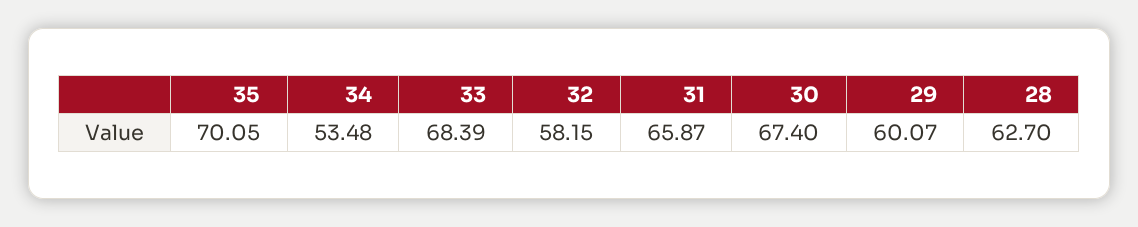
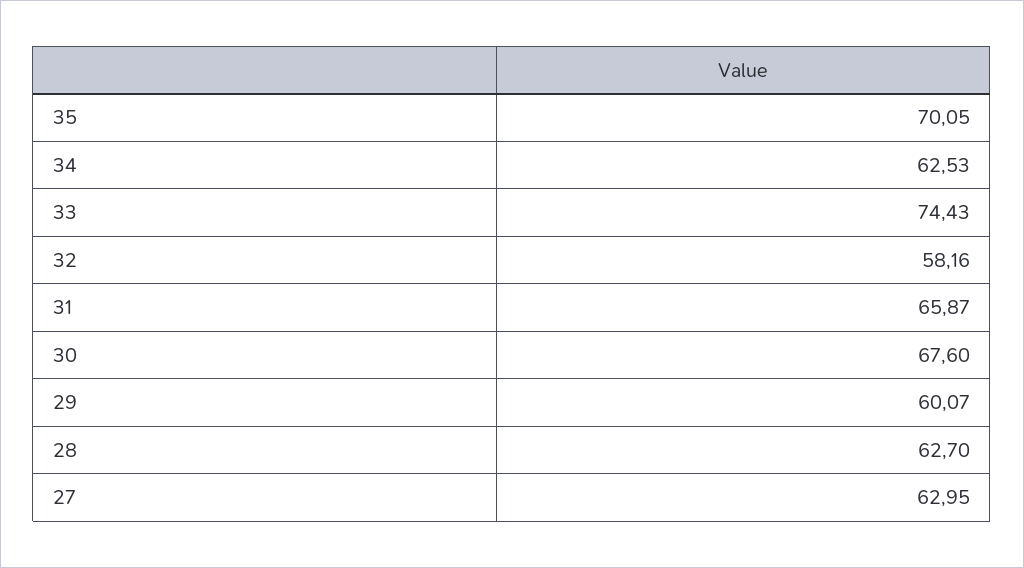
  {
    "35": 70.05,
-   "34": 53.48,
+   "34": 62.53,
-   "33": 68.39,
+   "33": 74.43,
-   "32": 58.15,
+   "32": 58.16,
    "31": 65.87,
-   "30": 67.4,
+   "30": 67.6,
    "29": 60.07,
-   "28": 62.7
+   "28": 62.7,
+   "27": 62.95
  }

